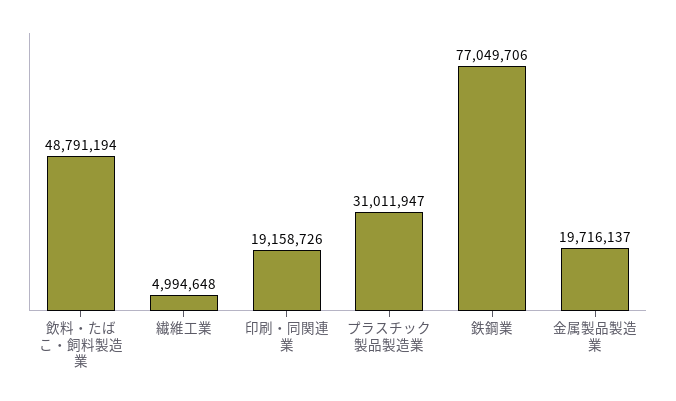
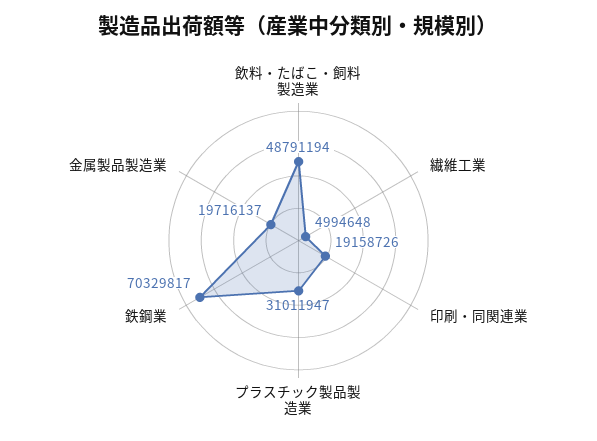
  {
    "飲料・たばこ・飼料製造業": 48791194,
    "繊維工業": 4994648,
    "印刷・同関連業": 19158726,
    "プラスチック製品製造業": 31011947,
-   "鉄鋼業": 77049706,
+   "鉄鋼業": 70329817,
    "金属製品製造業": 19716137
  }

